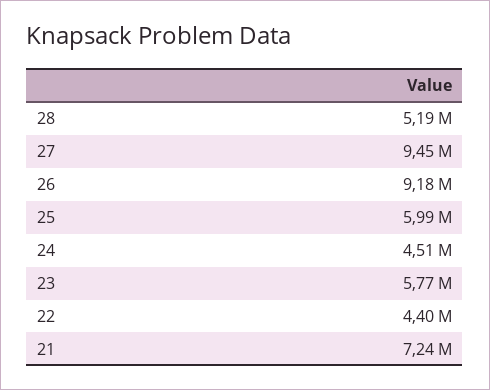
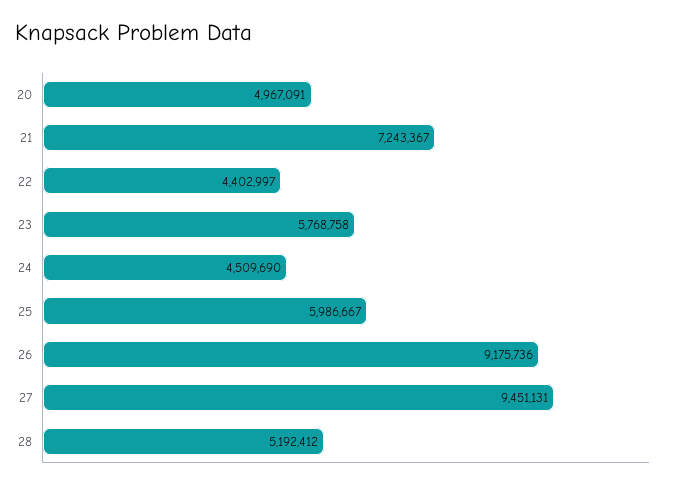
  {
    "28": 5192412,
    "27": 9451131,
    "26": 9175736,
    "25": 5986667,
    "24": 4509690,
    "23": 5768758,
    "22": 4402997,
-   "21": 7243367
+   "21": 7243367,
+   "20": 4967091
  }

